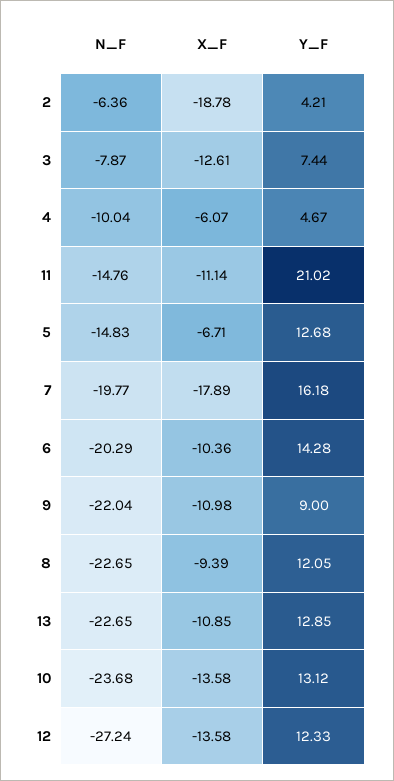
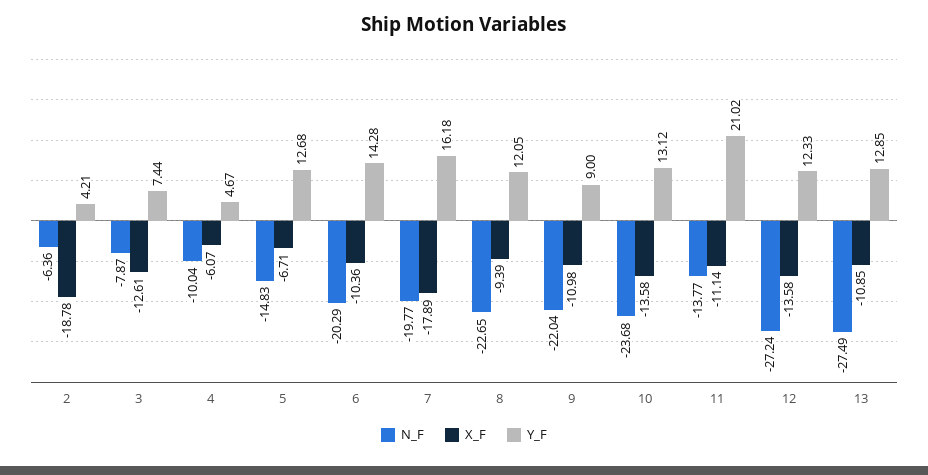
  {
    "N_F": {
      "2": -6.36,
      "3": -7.87,
      "4": -10.04,
-     "11": -14.76,
+     "11": -13.77,
      "5": -14.83,
      "7": -19.77,
      "6": -20.29,
      "9": -22.04,
      "8": -22.65,
-     "13": -22.65,
+     "13": -27.49,
      "10": -23.68,
      "12": -27.24
    },
    "X_F": {
      "2": -18.78,
      "3": -12.61,
      "4": -6.07,
      "11": -11.14,
      "5": -6.71,
      "7": -17.89,
      "6": -10.36,
      "9": -10.98,
      "8": -9.39,
      "13": -10.85,
      "10": -13.58,
      "12": -13.58
    },
    "Y_F": {
      "2": 4.21,
      "3": 7.44,
      "4": 4.67,
      "11": 21.02,
      "5": 12.68,
      "7": 16.18,
      "6": 14.28,
      "9": 9,
      "8": 12.05,
      "13": 12.85,
      "10": 13.12,
      "12": 12.33
    }
  }

